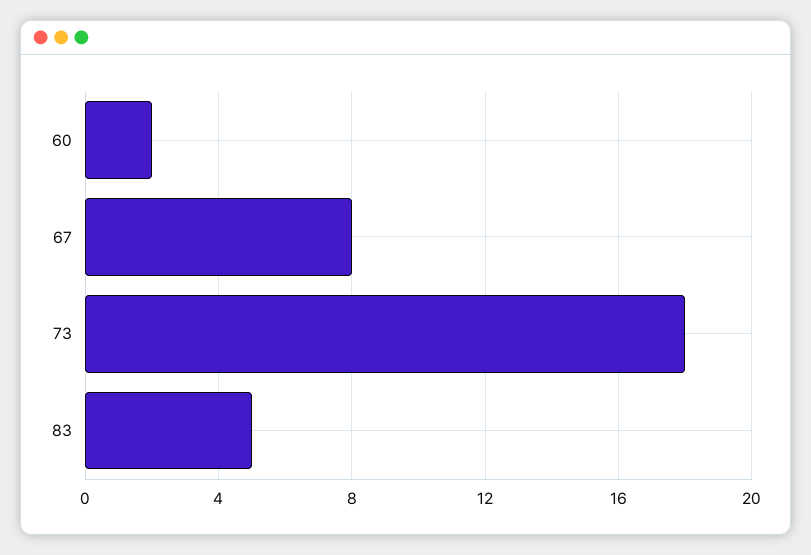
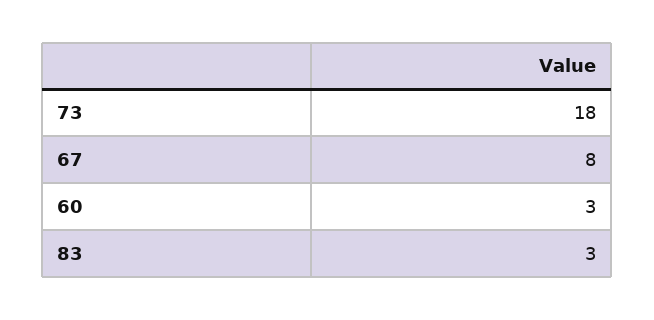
  {
-   "60": 2,
+   "60": 3,
    "67": 8,
    "73": 18,
-   "83": 5
+   "83": 3
  }

